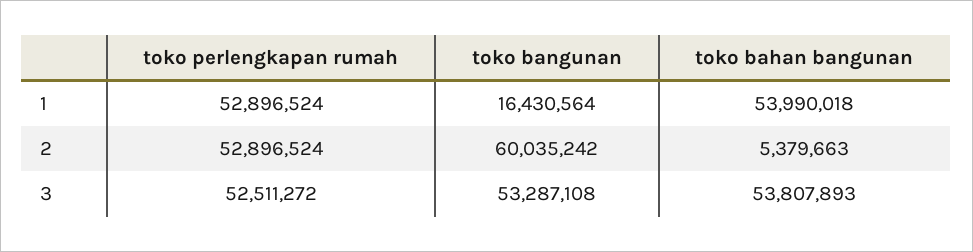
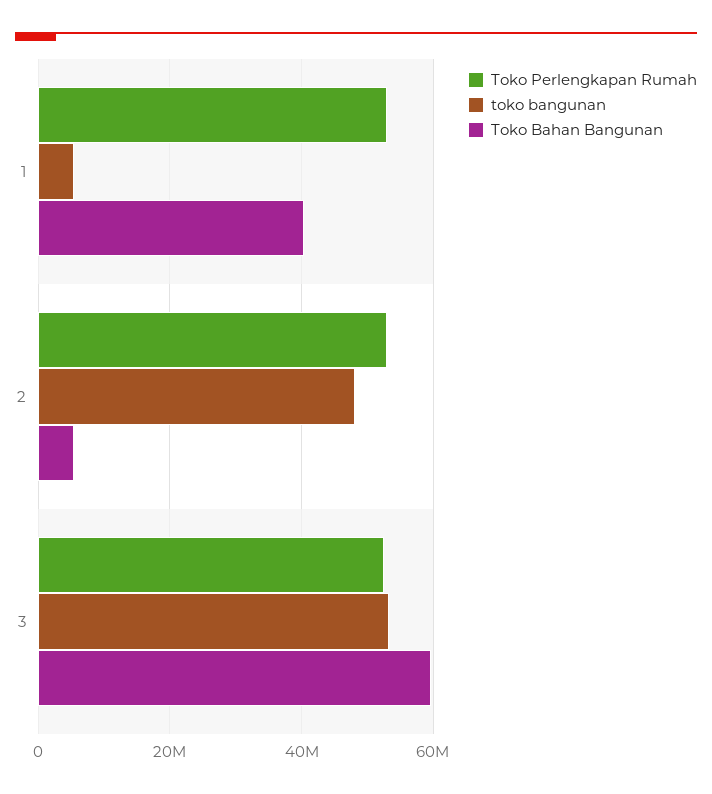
  {
    "toko perlengkapan rumah": {
      "1": 52896524,
      "2": 52896524,
      "3": 52511272
    },
    "toko bangunan": {
-     "1": 16430564,
+     "1": 6000000,
-     "2": 60035242,
+     "2": 48000000,
      "3": 53287108
    },
    "toko bahan bangunan": {
-     "1": 53990018,
+     "1": 40000000,
      "2": 5379663,
-     "3": 53807893
+     "3": 60000000
    }
  }

